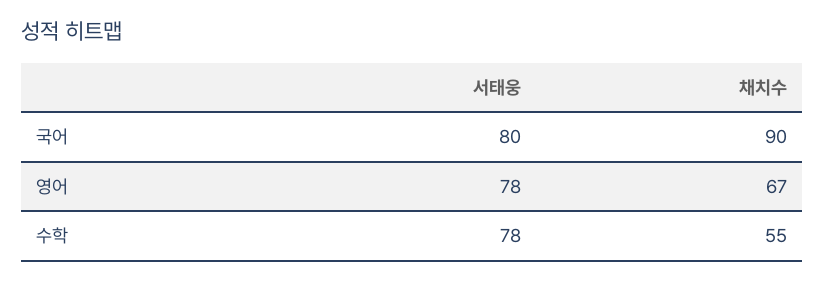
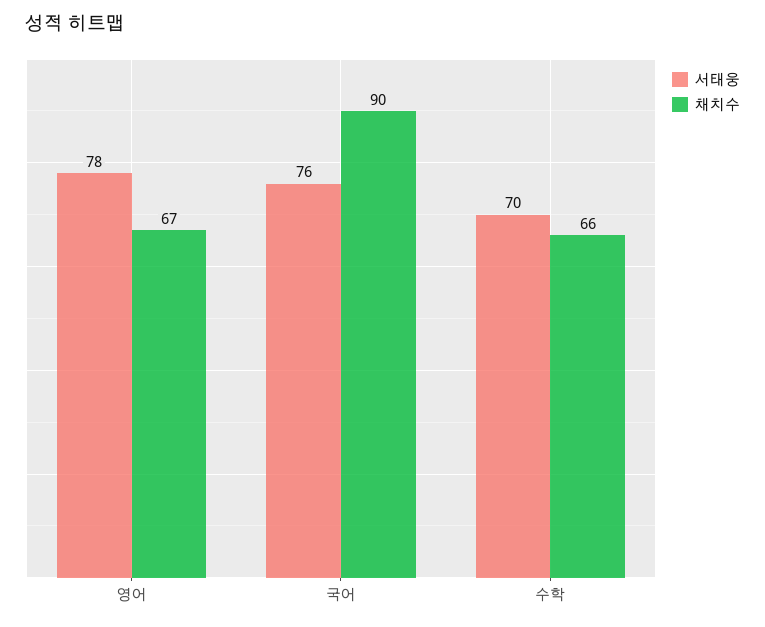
  {
    "서태웅": {
-     "국어": 80,
+     "국어": 76,
      "영어": 78,
-     "수학": 78
+     "수학": 70
    },
    "채치수": {
      "국어": 90,
      "영어": 67,
-     "수학": 55
+     "수학": 66
    }
  }

